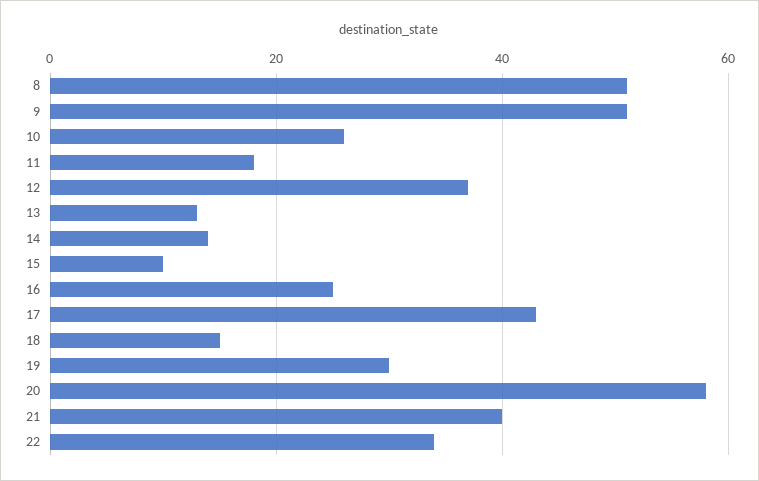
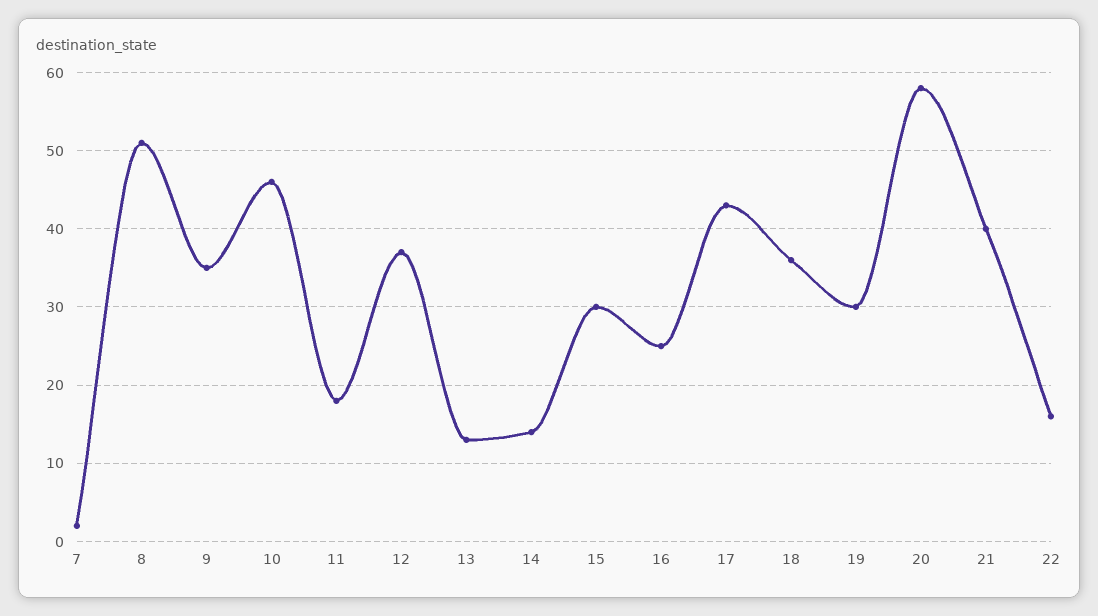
  {
    "8": 51,
-   "9": 50,
+   "9": 35,
-   "10": 25,
+   "10": 46,
    "11": 18,
    "12": 37,
    "13": 13,
    "14": 14,
-   "15": 10,
+   "15": 30,
    "16": 25,
    "17": 43,
-   "18": 15,
+   "18": 36,
    "19": 30,
    "20": 58,
    "21": 40,
-   "22": 35
+   "22": 16,
+   "7": 2
  }

